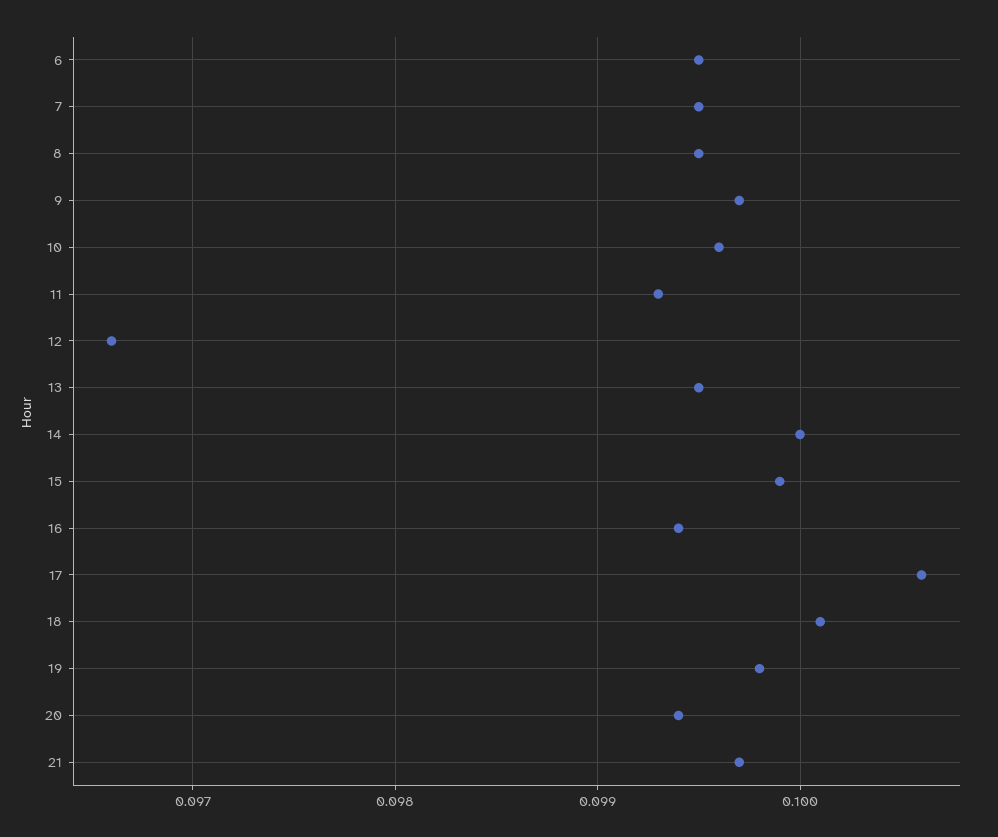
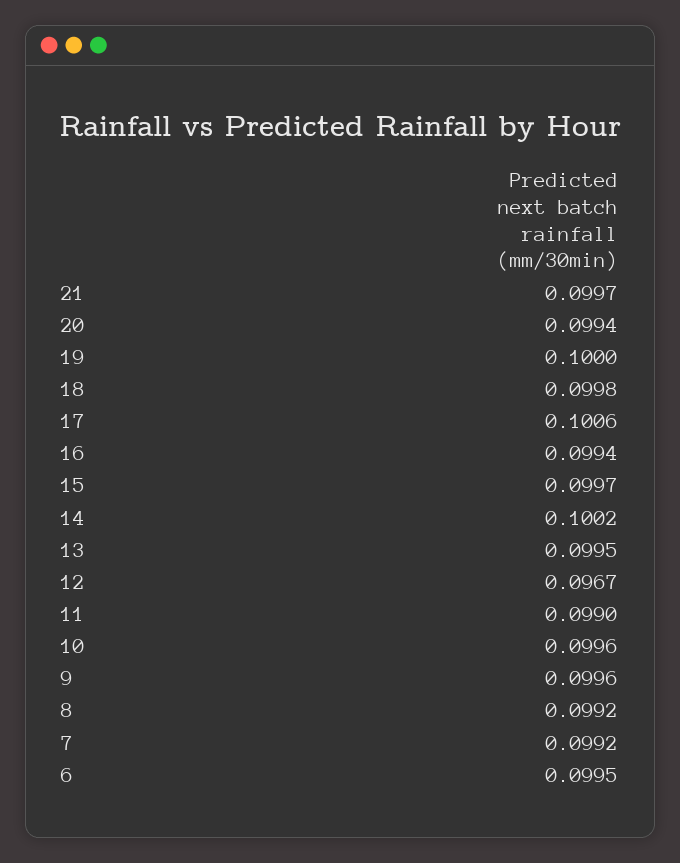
  {
    "6": 0.0995,
-   "7": 0.0995,
+   "7": 0.0992,
-   "8": 0.0995,
+   "8": 0.0992,
-   "9": 0.0997,
+   "9": 0.0996,
    "10": 0.0996,
-   "11": 0.0993,
+   "11": 0.099,
-   "12": 0.0966,
+   "12": 0.0967,
    "13": 0.0995,
-   "14": 0.1,
+   "14": 0.1002,
-   "15": 0.0999,
+   "15": 0.0997,
    "16": 0.0994,
    "17": 0.1006,
-   "18": 0.1001,
+   "18": 0.0998,
-   "19": 0.0998,
+   "19": 0.1,
    "20": 0.0994,
    "21": 0.0997
  }

